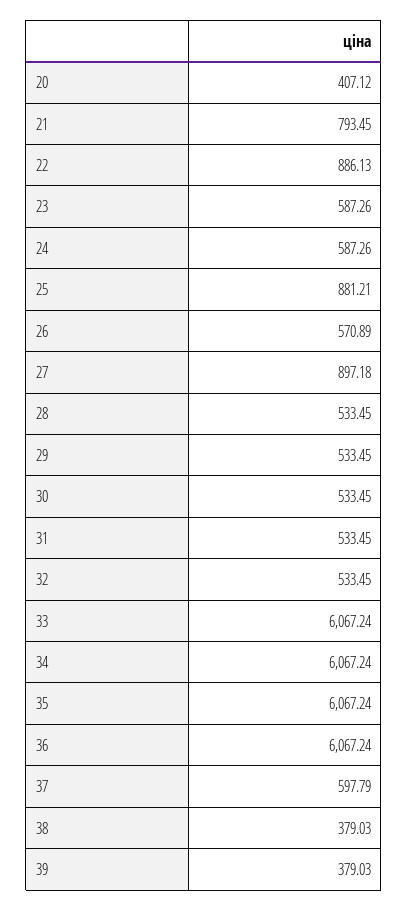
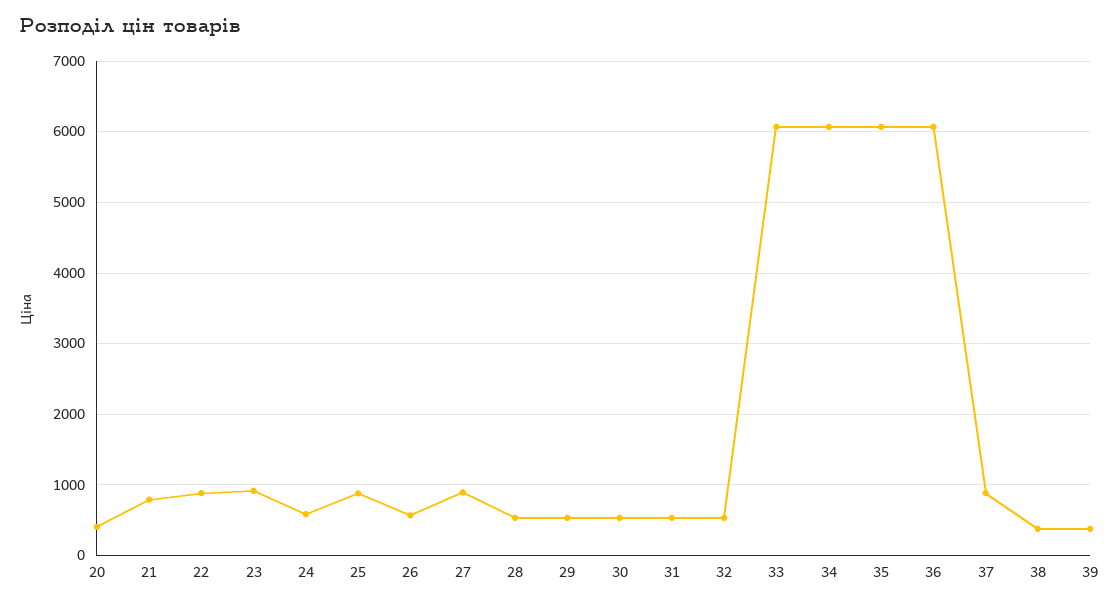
  {
    "20": 407.12,
    "21": 793.45,
    "22": 886.13,
-   "23": 587.26,
+   "23": 900,
    "24": 587.26,
    "25": 881.21,
    "26": 570.89,
    "27": 897.18,
    "28": 533.45,
    "29": 533.45,
    "30": 533.45,
    "31": 533.45,
    "32": 533.45,
    "33": 6067.24,
    "34": 6067.24,
    "35": 6067.24,
    "36": 6067.24,
-   "37": 597.79,
+   "37": 900,
    "38": 379.03,
    "39": 379.03
  }

